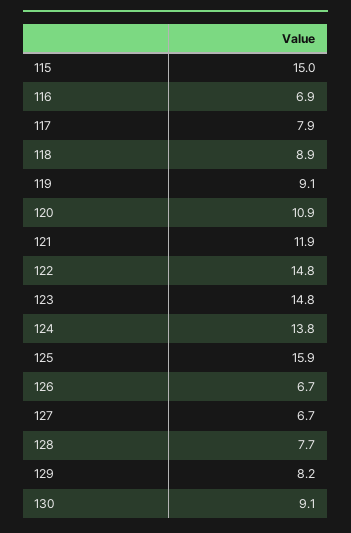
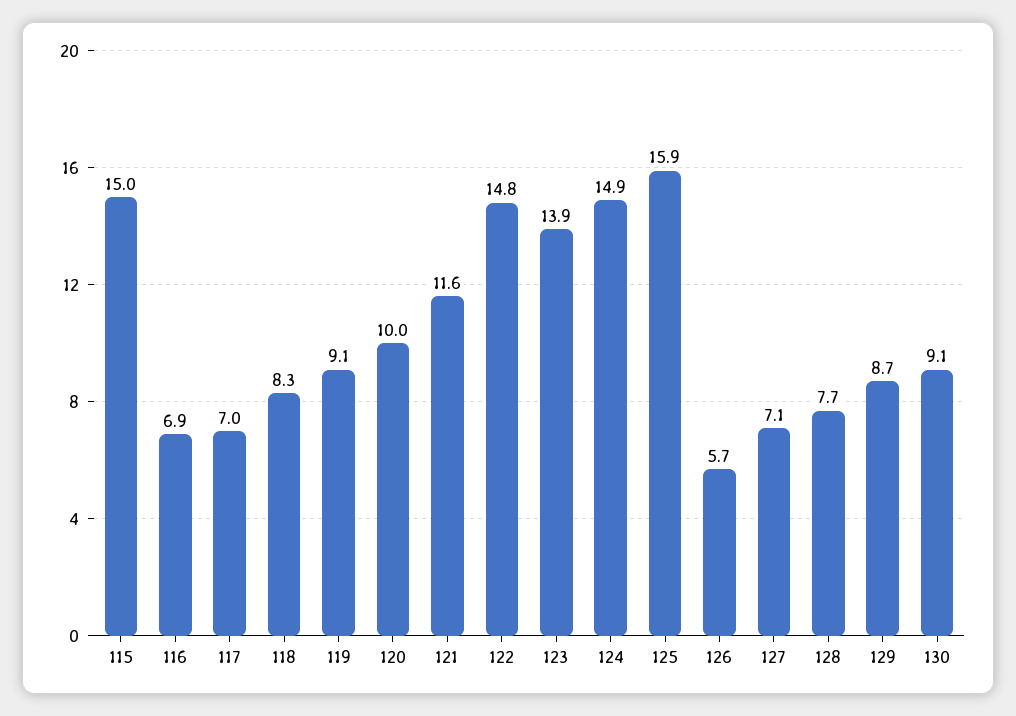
  {
    "115": 15,
    "116": 6.9,
-   "117": 7.9,
+   "117": 7,
-   "118": 8.9,
+   "118": 8.3,
    "119": 9.1,
-   "120": 10.9,
+   "120": 10,
-   "121": 11.9,
+   "121": 11.6,
    "122": 14.8,
-   "123": 14.8,
+   "123": 13.9,
-   "124": 13.8,
+   "124": 14.9,
    "125": 15.9,
-   "126": 6.7,
+   "126": 5.7,
-   "127": 6.7,
+   "127": 7.1,
    "128": 7.7,
-   "129": 8.2,
+   "129": 8.7,
    "130": 9.1
  }

